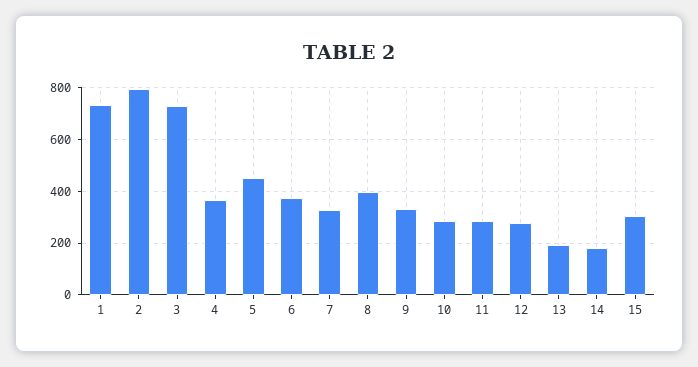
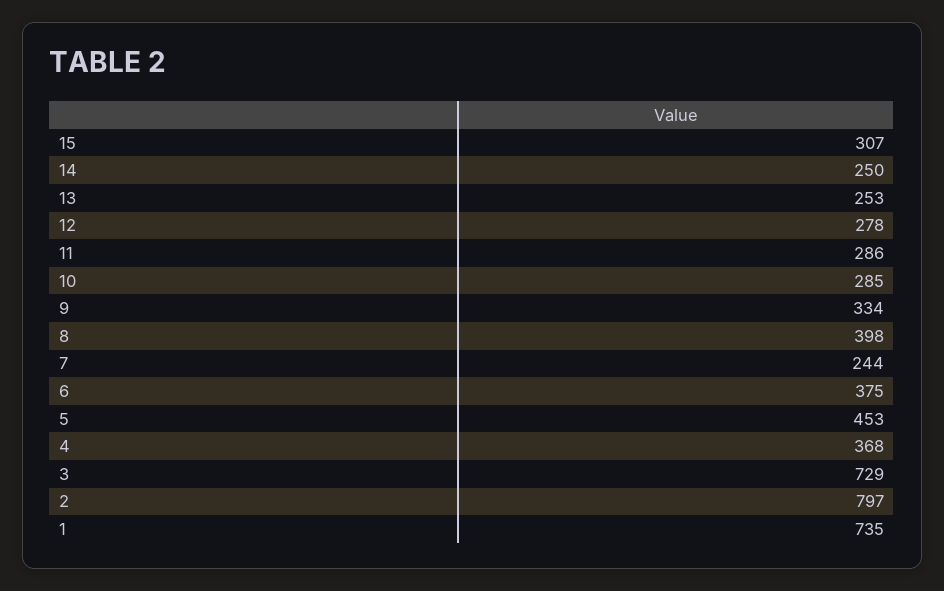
  {
    "1": 735,
    "2": 797,
    "3": 729,
    "4": 368,
    "5": 453,
    "6": 375,
-   "7": 325,
+   "7": 244,
    "8": 398,
    "9": 334,
    "10": 285,
    "11": 286,
    "12": 278,
-   "13": 200,
+   "13": 253,
-   "14": 175,
+   "14": 250,
    "15": 307
  }

